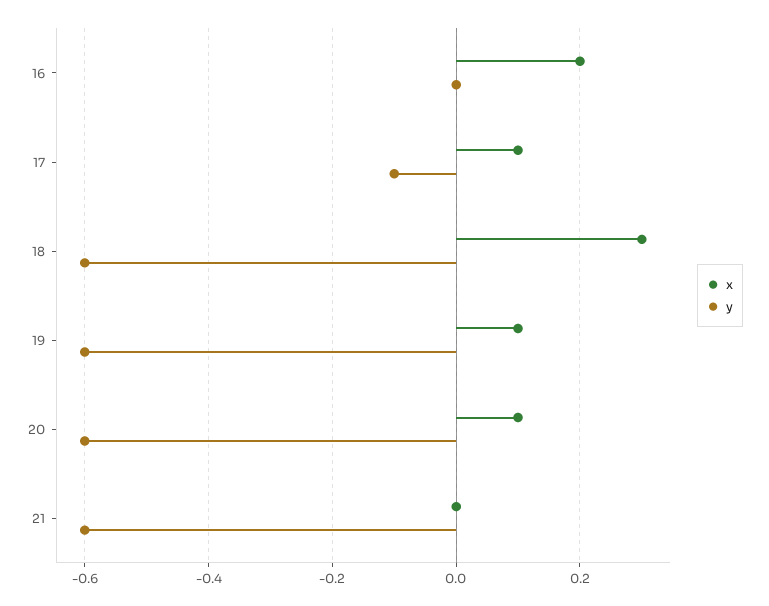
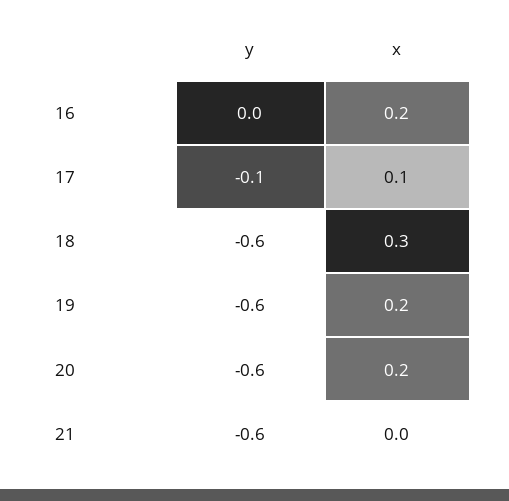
  {
    "x": {
      "16": 0.2,
      "17": 0.1,
      "18": 0.3,
-     "19": 0.1,
+     "19": 0.2,
-     "20": 0.1,
+     "20": 0.2,
      "21": 0
    },
    "y": {
      "16": 0,
      "17": -0.1,
      "18": -0.6,
      "19": -0.6,
      "20": -0.6,
      "21": -0.6
    }
  }

